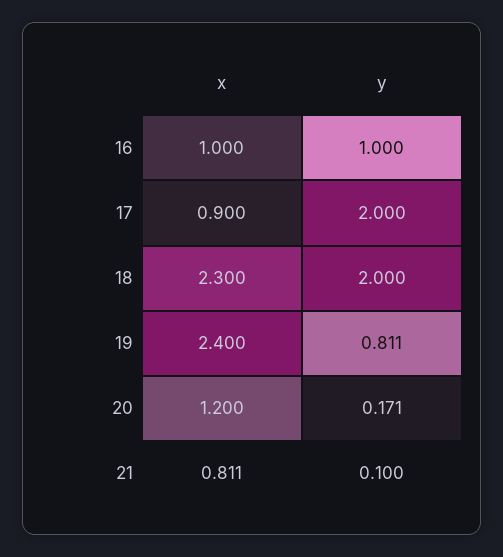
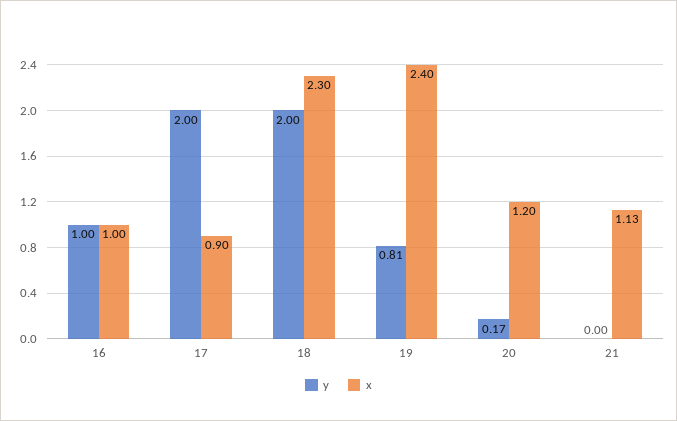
  {
    "x": {
      "16": 1,
      "17": 0.9,
      "18": 2.3,
      "19": 2.4,
      "20": 1.2,
-     "21": 0.811
+     "21": 1.13
    },
    "y": {
      "16": 1,
      "17": 2,
      "18": 2,
      "19": 0.811,
      "20": 0.171,
-     "21": 0.1
+     "21": 0
    }
  }

